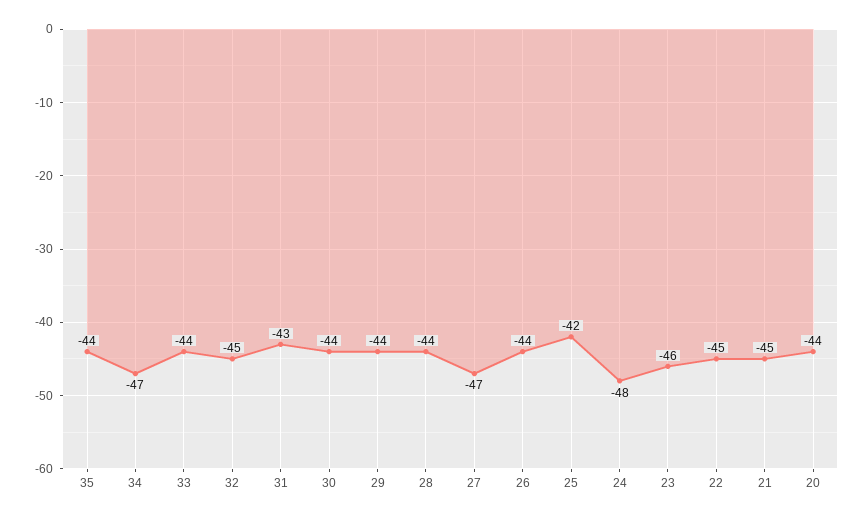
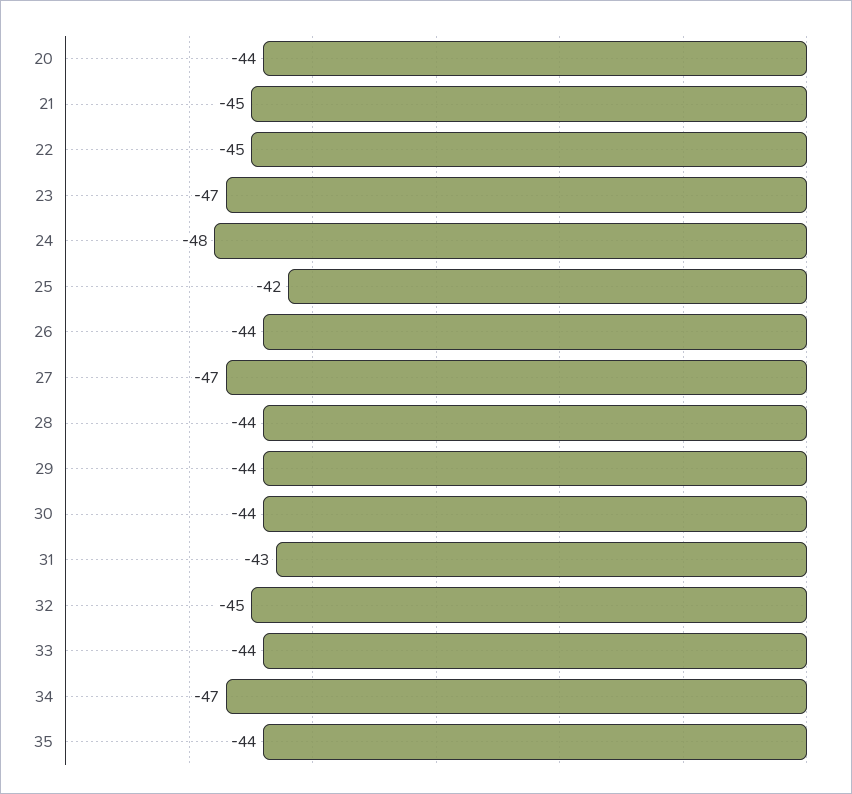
  {
    "35": -44,
    "34": -47,
    "33": -44,
    "32": -45,
    "31": -43,
    "30": -44,
    "29": -44,
    "28": -44,
    "27": -47,
    "26": -44,
    "25": -42,
    "24": -48,
-   "23": -46,
+   "23": -47,
    "22": -45,
    "21": -45,
    "20": -44
  }

